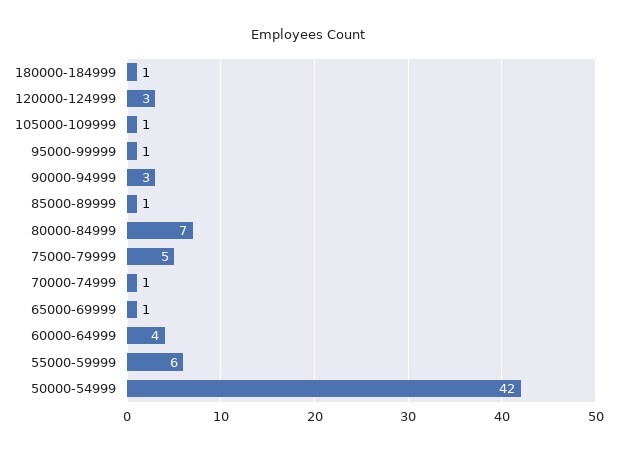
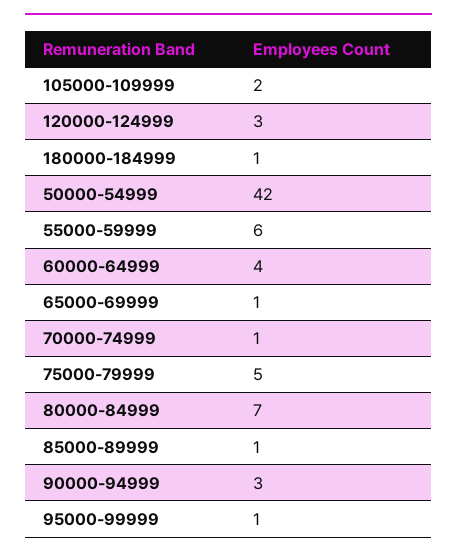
  {
    "180000-184999": 1,
    "120000-124999": 3,
-   "105000-109999": 1,
+   "105000-109999": 2,
    "95000-99999": 1,
    "90000-94999": 3,
    "85000-89999": 1,
    "80000-84999": 7,
    "75000-79999": 5,
    "70000-74999": 1,
    "65000-69999": 1,
    "60000-64999": 4,
    "55000-59999": 6,
    "50000-54999": 42
  }

